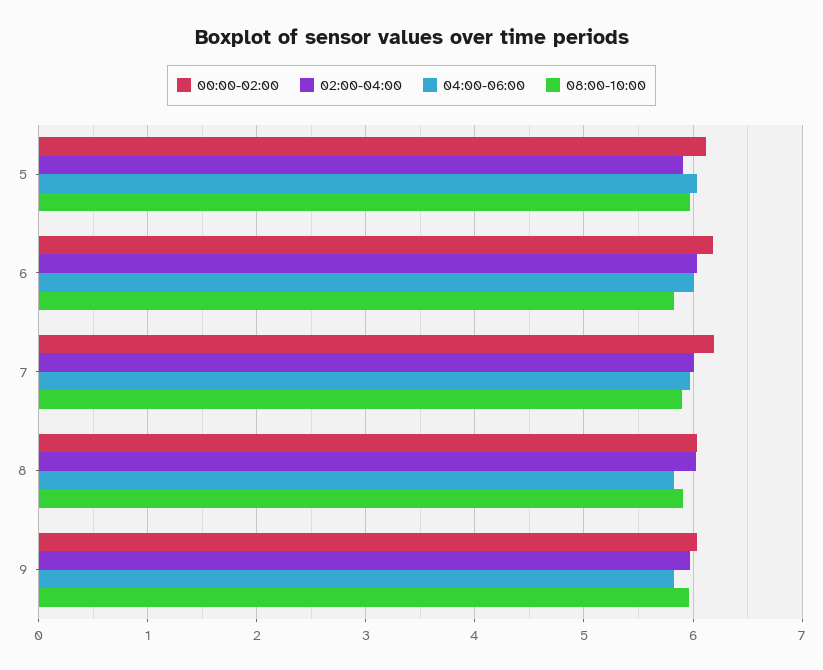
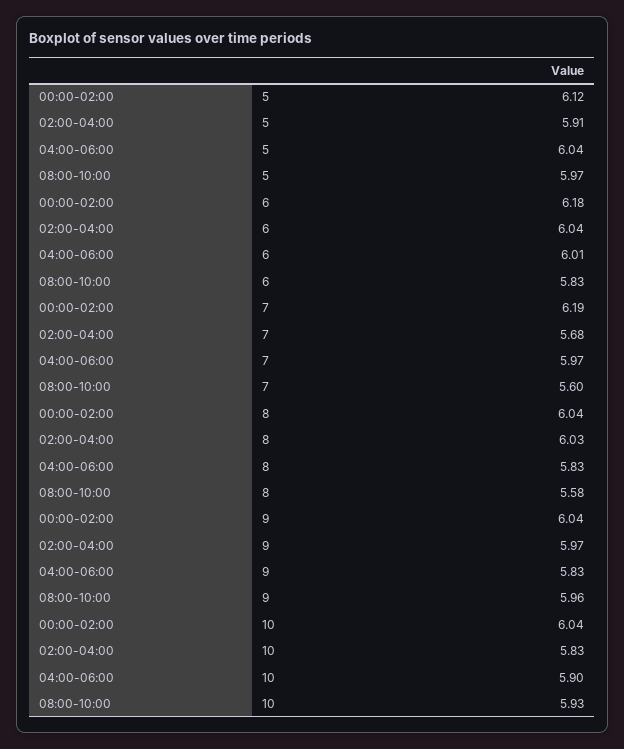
  {
    "00:00-02:00": {
      "5": 6.12,
      "6": 6.18,
      "7": 6.19,
      "8": 6.04,
-     "9": 6.04
+     "9": 6.04,
+     "10": 6.04
    },
    "02:00-04:00": {
      "5": 5.91,
      "6": 6.04,
-     "7": 6,
+     "7": 5.68,
      "8": 6.03,
-     "9": 5.97
+     "9": 5.97,
+     "10": 5.83
    },
    "04:00-06:00": {
      "5": 6.04,
      "6": 6.01,
      "7": 5.97,
      "8": 5.83,
-     "9": 5.83
+     "9": 5.83,
+     "10": 5.9
    },
    "08:00-10:00": {
      "5": 5.97,
      "6": 5.83,
-     "7": 5.9,
+     "7": 5.6,
-     "8": 5.9,
+     "8": 5.58,
-     "9": 5.96
+     "9": 5.96,
+     "10": 5.93
    }
  }

